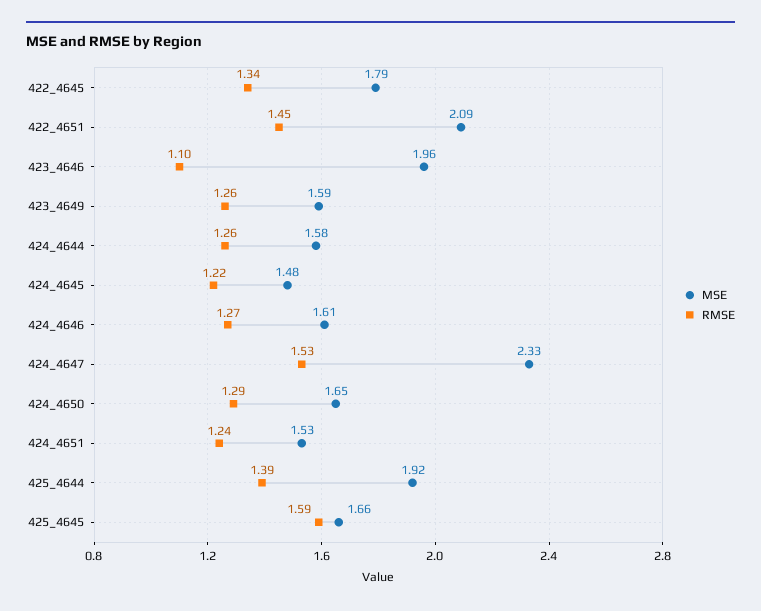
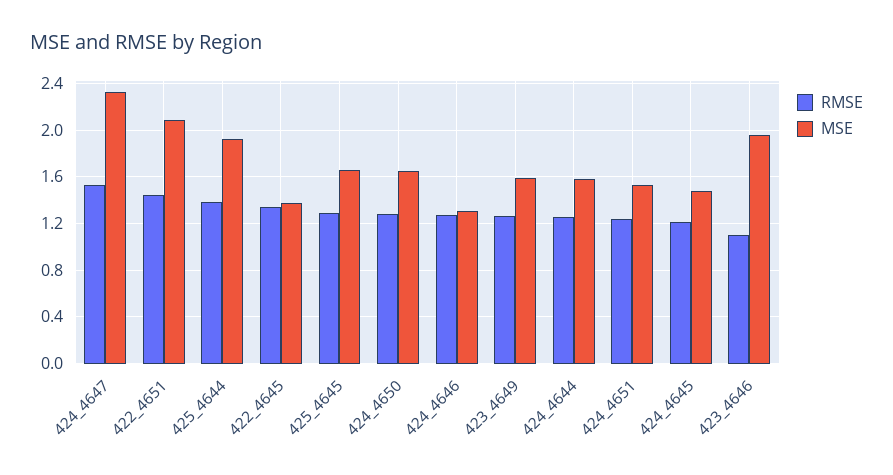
  {
    "MSE": {
-     "422_4645": 1.79,
+     "422_4645": 1.4,
      "422_4651": 2.09,
      "423_4646": 1.96,
      "423_4649": 1.59,
      "424_4644": 1.58,
      "424_4645": 1.48,
-     "424_4646": 1.61,
+     "424_4646": 1.3,
      "424_4647": 2.33,
      "424_4650": 1.65,
      "424_4651": 1.53,
      "425_4644": 1.92,
      "425_4645": 1.66
    },
    "RMSE": {
      "422_4645": 1.34,
      "422_4651": 1.45,
      "423_4646": 1.1,
      "423_4649": 1.26,
      "424_4644": 1.26,
      "424_4645": 1.22,
      "424_4646": 1.27,
      "424_4647": 1.53,
      "424_4650": 1.29,
      "424_4651": 1.24,
      "425_4644": 1.39,
-     "425_4645": 1.59
+     "425_4645": 1.3
    }
  }

